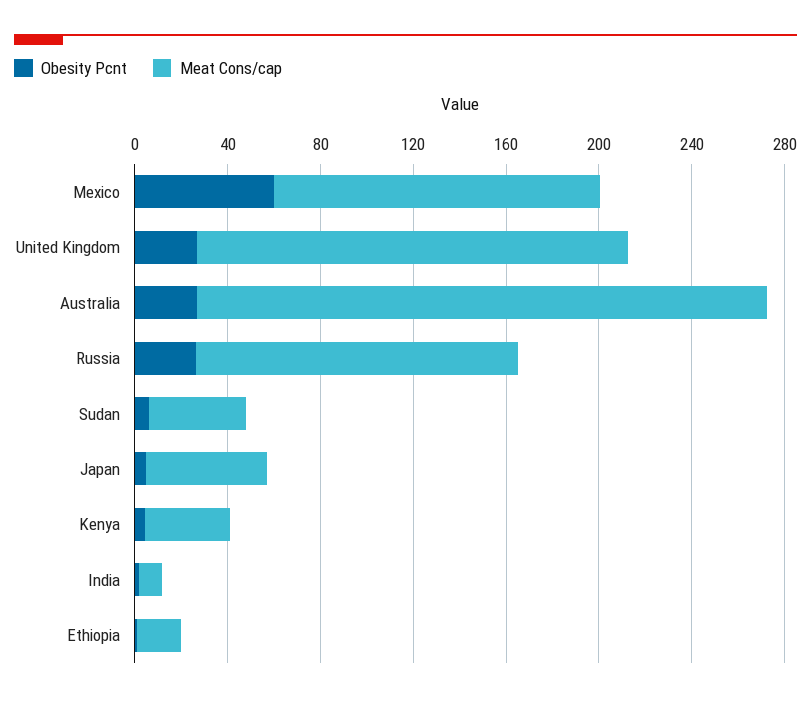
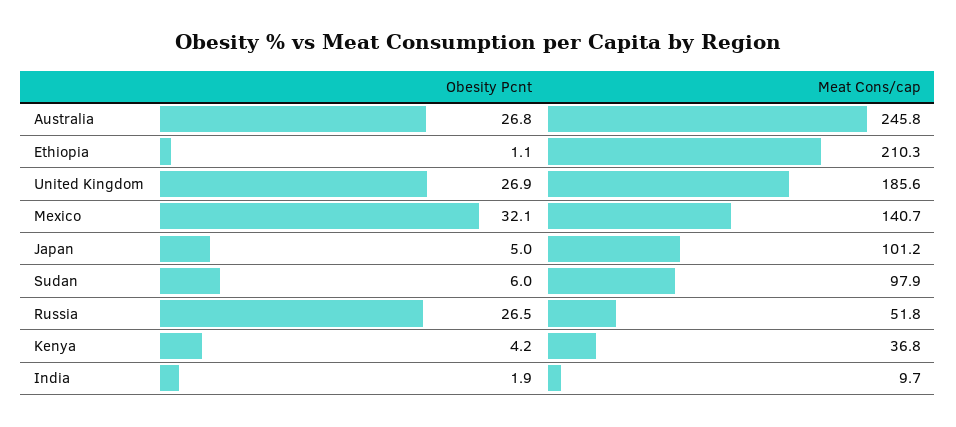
  {
    "Obesity Pcnt": {
-     "Mexico": 60,
+     "Mexico": 32.1,
      "United Kingdom": 26.9,
      "Australia": 26.8,
      "Russia": 26.5,
      "Sudan": 6,
      "Japan": 5,
      "Kenya": 4.2,
      "India": 1.9,
      "Ethiopia": 1.1
    },
    "Meat Cons/cap": {
      "Mexico": 140.7,
      "United Kingdom": 185.6,
      "Australia": 245.8,
-     "Russia": 140,
+     "Russia": 51.8,
-     "Sudan": 40,
+     "Sudan": 97.9,
-     "Japan": 50,
+     "Japan": 101.2,
      "Kenya": 36.8,
      "India": 9.7,
-     "Ethiopia": 20
+     "Ethiopia": 210.3
    }
  }

